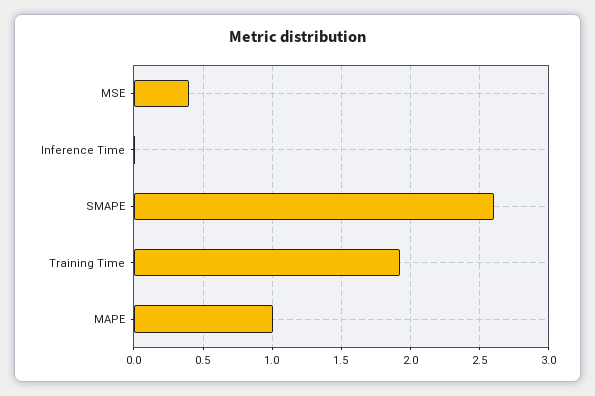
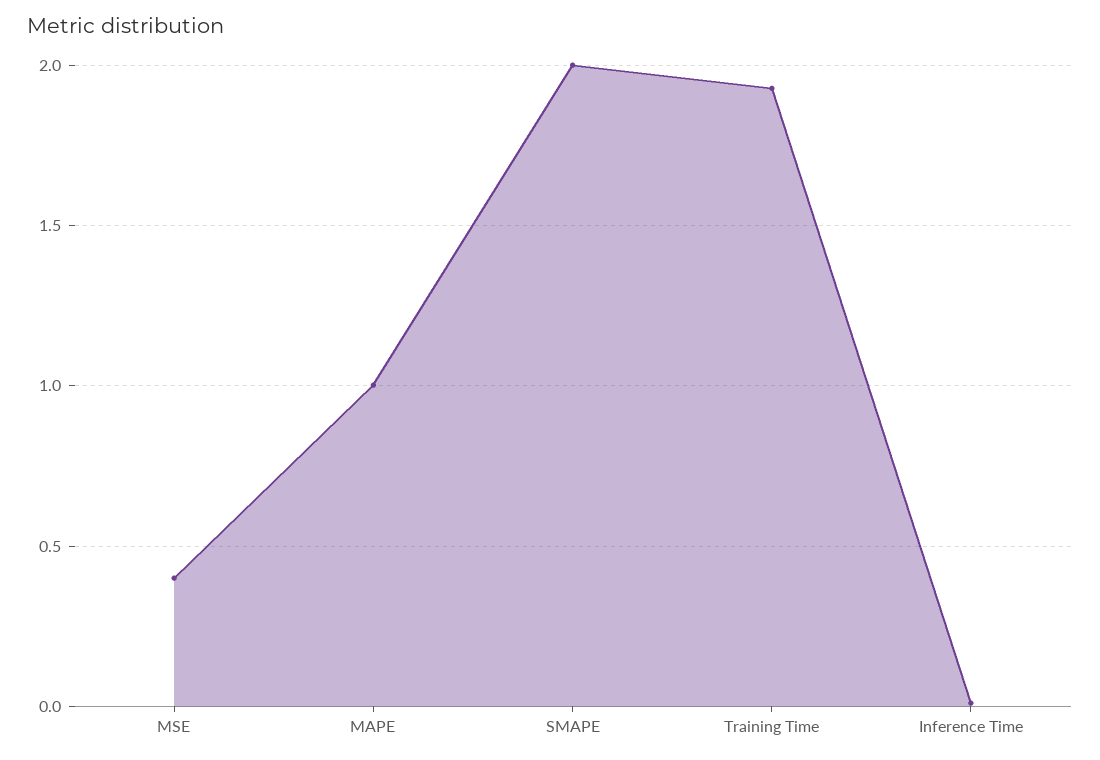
  {
    "MSE": 0.4,
    "Inference Time": 0,
-   "SMAPE": 2.6,
+   "SMAPE": 2,
    "Training Time": 1.95,
    "MAPE": 1
  }

